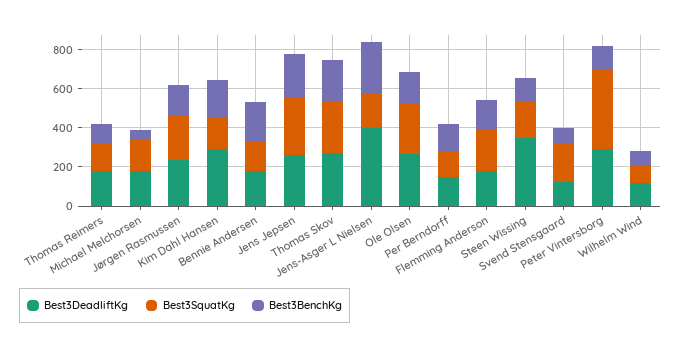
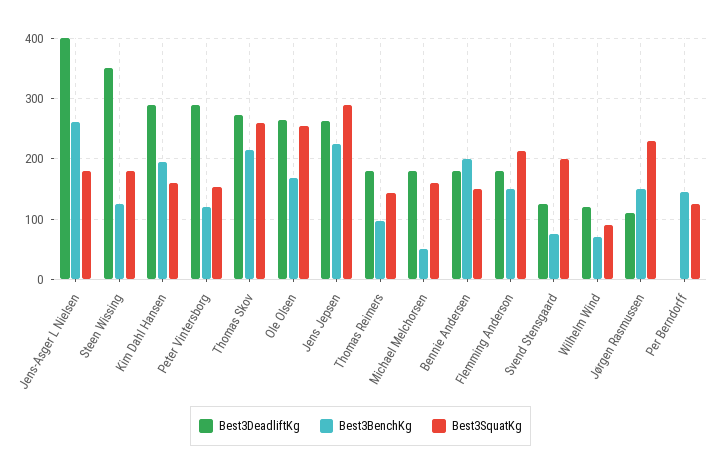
  {
    "Best3DeadliftKg": {
      "Thomas Reimers": 180,
      "Michael Melchorsen": 180,
-     "Jørgen Rasmussen": 250,
+     "Jørgen Rasmussen": 110,
      "Kim Dahl Hansen": 290,
      "Bennie Andersen": 180,
      "Jens Jepsen": 260,
      "Thomas Skov": 270,
      "Jens-Asger L Nielsen": 400,
      "Ole Olsen": 270,
-     "Per Berndorff": 150,
+     "Per Berndorff": 0,
      "Flemming Anderson": 180,
      "Steen Wissing": 350,
      "Svend Stensgaard": 130,
      "Peter Vintersborg": 290,
      "Wilhelm Wind": 120
    },
    "Best3SquatKg": {
      "Thomas Reimers": 140,
      "Michael Melchorsen": 160,
      "Jørgen Rasmussen": 230,
      "Kim Dahl Hansen": 160,
      "Bennie Andersen": 150,
      "Jens Jepsen": 290,
      "Thomas Skov": 260,
      "Jens-Asger L Nielsen": 180,
      "Ole Olsen": 260,
      "Per Berndorff": 130,
      "Flemming Anderson": 210,
      "Steen Wissing": 180,
      "Svend Stensgaard": 200,
-     "Peter Vintersborg": 400,
+     "Peter Vintersborg": 150,
      "Wilhelm Wind": 90
    },
    "Best3BenchKg": {
      "Thomas Reimers": 100,
      "Michael Melchorsen": 50,
      "Jørgen Rasmussen": 150,
      "Kim Dahl Hansen": 200,
      "Bennie Andersen": 200,
      "Jens Jepsen": 230,
      "Thomas Skov": 220,
      "Jens-Asger L Nielsen": 260,
      "Ole Olsen": 170,
      "Per Berndorff": 150,
      "Flemming Anderson": 150,
      "Steen Wissing": 130,
      "Svend Stensgaard": 80,
      "Peter Vintersborg": 120,
      "Wilhelm Wind": 70
    }
  }

